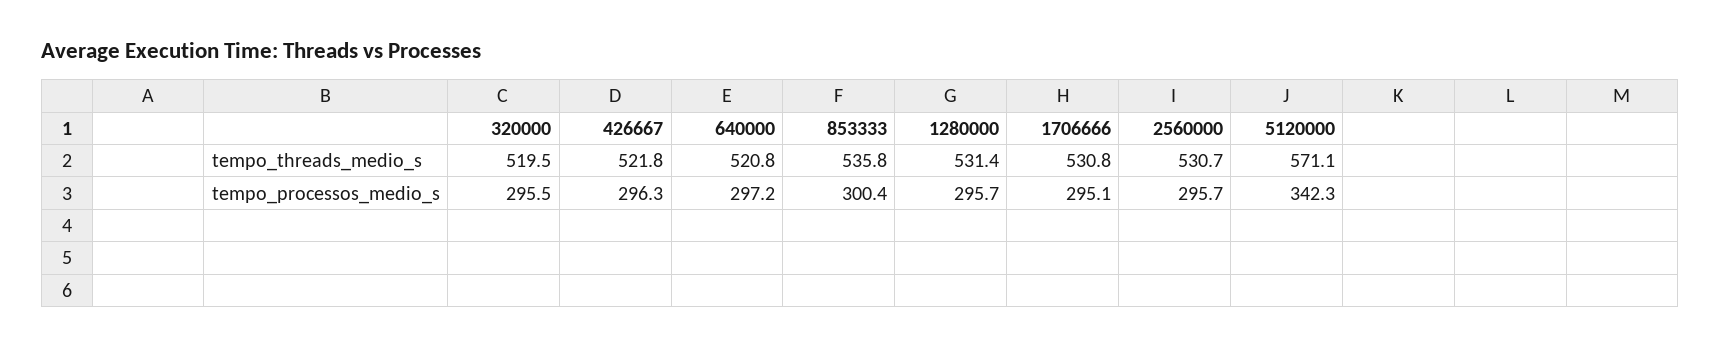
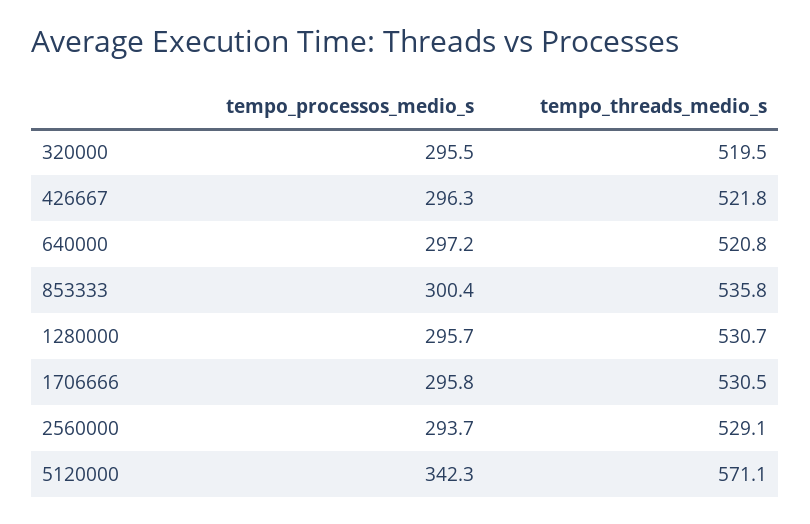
  {
    "320000": {
      "tempo_threads_medio_s": 519.5,
      "tempo_processos_medio_s": 295.5
    },
    "426667": {
      "tempo_threads_medio_s": 521.8,
      "tempo_processos_medio_s": 296.3
    },
    "640000": {
      "tempo_threads_medio_s": 520.8,
      "tempo_processos_medio_s": 297.2
    },
    "853333": {
      "tempo_threads_medio_s": 535.8,
      "tempo_processos_medio_s": 300.4
    },
    "1280000": {
-     "tempo_threads_medio_s": 531.4,
+     "tempo_threads_medio_s": 530.7,
      "tempo_processos_medio_s": 295.7
    },
    "1706666": {
-     "tempo_threads_medio_s": 530.8,
+     "tempo_threads_medio_s": 530.5,
-     "tempo_processos_medio_s": 295.1
+     "tempo_processos_medio_s": 295.8
    },
    "2560000": {
-     "tempo_threads_medio_s": 530.7,
+     "tempo_threads_medio_s": 529.1,
-     "tempo_processos_medio_s": 295.7
+     "tempo_processos_medio_s": 293.7
    },
    "5120000": {
      "tempo_threads_medio_s": 571.1,
      "tempo_processos_medio_s": 342.3
    }
  }

